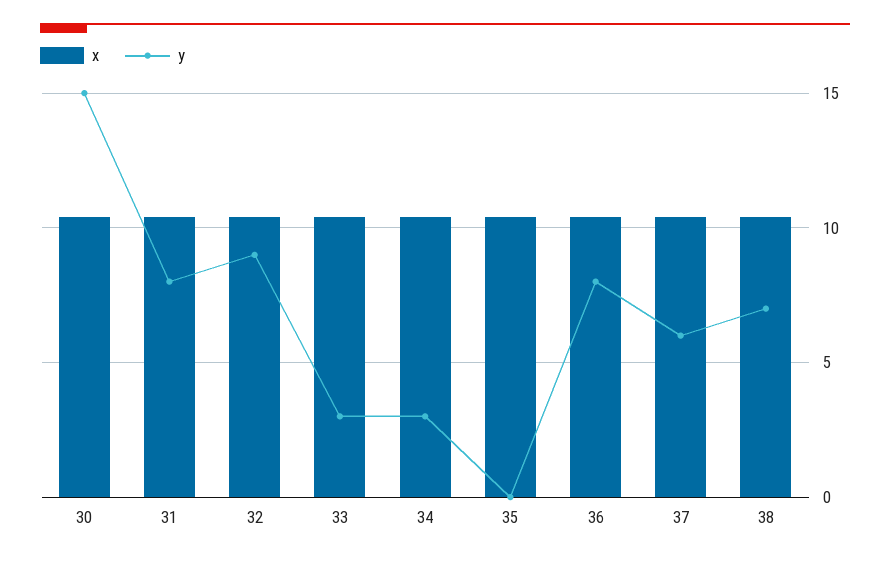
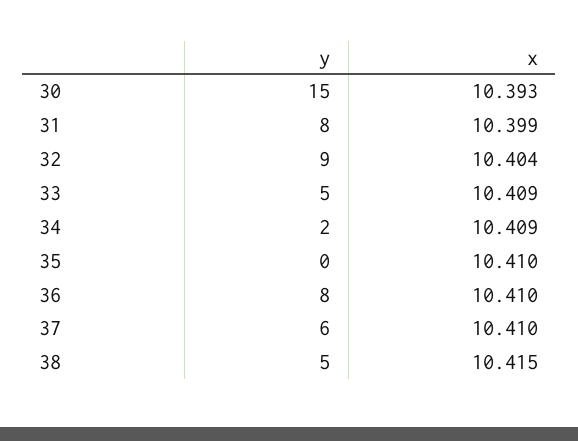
  {
    "x": {
      "30": 10.393,
      "31": 10.399,
      "32": 10.404,
      "33": 10.409,
      "34": 10.409,
      "35": 10.41,
      "36": 10.41,
      "37": 10.41,
      "38": 10.415
    },
    "y": {
      "30": 15,
      "31": 8,
      "32": 9,
-     "33": 3,
+     "33": 5,
-     "34": 3,
+     "34": 2,
      "35": 0,
      "36": 8,
      "37": 6,
-     "38": 7
+     "38": 5
    }
  }

